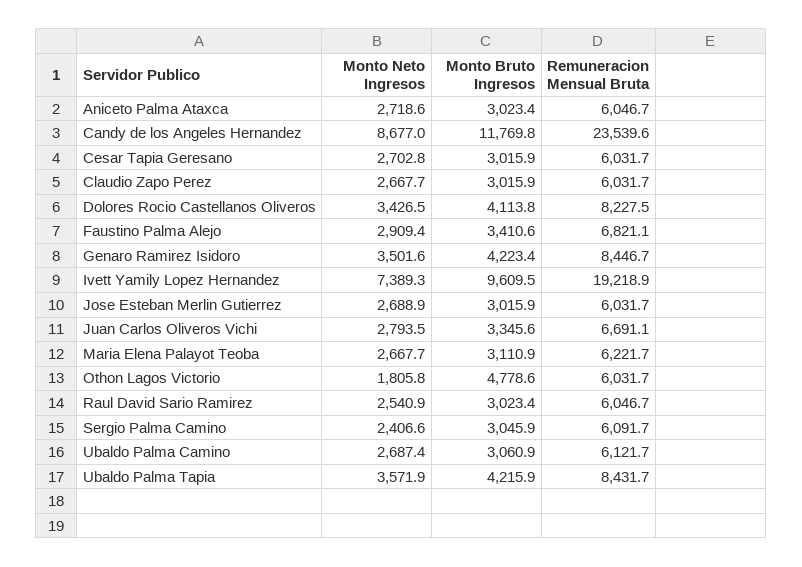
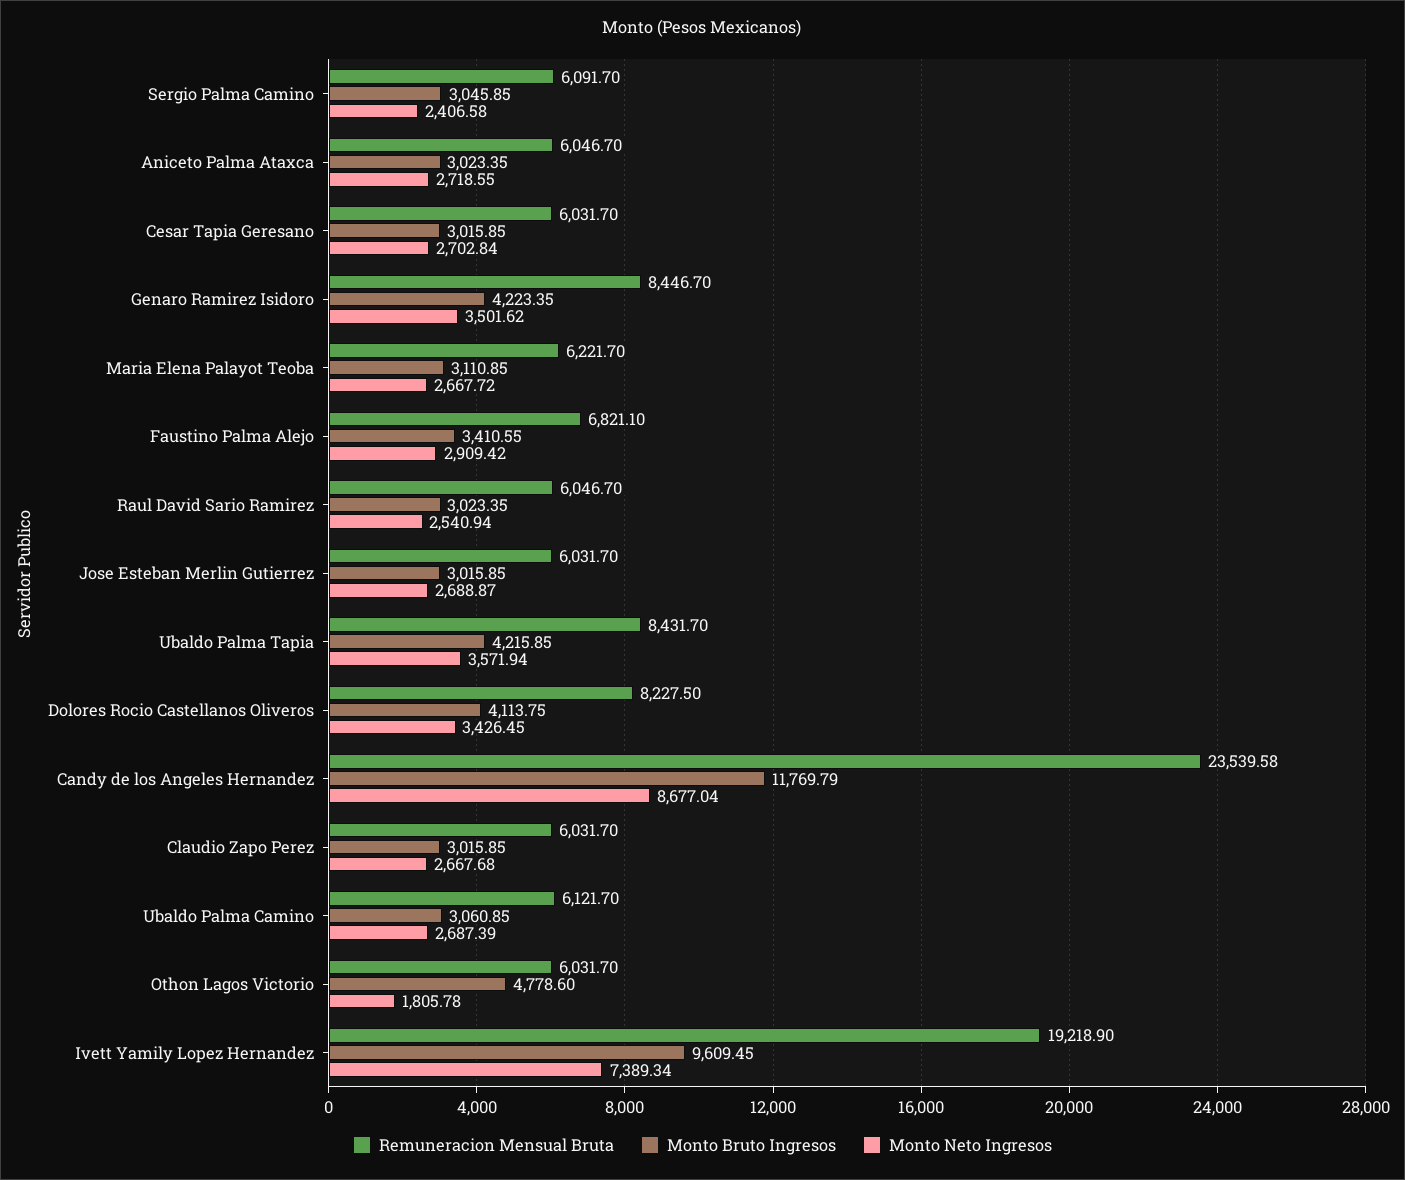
  {
    "Monto Neto Ingresos": {
      "Aniceto Palma Ataxca": 2718.55,
      "Candy de los Angeles Hernandez": 8677.04,
      "Cesar Tapia Geresano": 2702.84,
      "Claudio Zapo Perez": 2667.68,
      "Dolores Rocio Castellanos Oliveros": 3426.45,
      "Faustino Palma Alejo": 2909.42,
      "Genaro Ramirez Isidoro": 3501.62,
      "Ivett Yamily Lopez Hernandez": 7389.34,
      "Jose Esteban Merlin Gutierrez": 2688.87,
-     "Juan Carlos Oliveros Vichi": 2793.5,
      "Maria Elena Palayot Teoba": 2667.72,
      "Othon Lagos Victorio": 1805.78,
      "Raul David Sario Ramirez": 2540.94,
      "Sergio Palma Camino": 2406.58,
      "Ubaldo Palma Camino": 2687.39,
      "Ubaldo Palma Tapia": 3571.94
    },
    "Monto Bruto Ingresos": {
      "Aniceto Palma Ataxca": 3023.35,
      "Candy de los Angeles Hernandez": 11769.79,
      "Cesar Tapia Geresano": 3015.85,
      "Claudio Zapo Perez": 3015.85,
      "Dolores Rocio Castellanos Oliveros": 4113.75,
      "Faustino Palma Alejo": 3410.55,
      "Genaro Ramirez Isidoro": 4223.35,
      "Ivett Yamily Lopez Hernandez": 9609.45,
      "Jose Esteban Merlin Gutierrez": 3015.85,
-     "Juan Carlos Oliveros Vichi": 3345.6,
      "Maria Elena Palayot Teoba": 3110.85,
      "Othon Lagos Victorio": 4778.6,
      "Raul David Sario Ramirez": 3023.35,
      "Sergio Palma Camino": 3045.85,
      "Ubaldo Palma Camino": 3060.85,
      "Ubaldo Palma Tapia": 4215.85
    },
    "Remuneracion Mensual Bruta": {
      "Aniceto Palma Ataxca": 6046.7,
      "Candy de los Angeles Hernandez": 23539.58,
      "Cesar Tapia Geresano": 6031.7,
      "Claudio Zapo Perez": 6031.7,
      "Dolores Rocio Castellanos Oliveros": 8227.5,
      "Faustino Palma Alejo": 6821.1,
      "Genaro Ramirez Isidoro": 8446.7,
      "Ivett Yamily Lopez Hernandez": 19218.9,
      "Jose Esteban Merlin Gutierrez": 6031.7,
-     "Juan Carlos Oliveros Vichi": 6691.1,
      "Maria Elena Palayot Teoba": 6221.7,
      "Othon Lagos Victorio": 6031.7,
      "Raul David Sario Ramirez": 6046.7,
      "Sergio Palma Camino": 6091.7,
      "Ubaldo Palma Camino": 6121.7,
      "Ubaldo Palma Tapia": 8431.7
    }
  }

